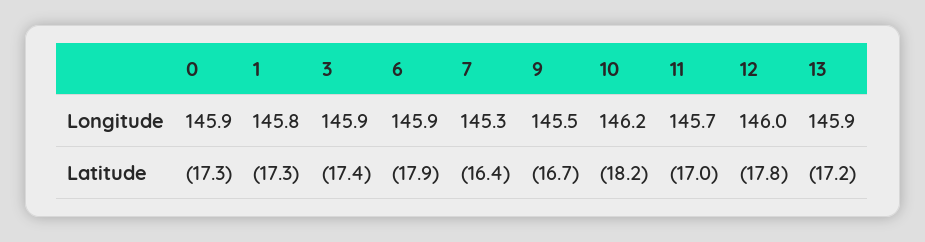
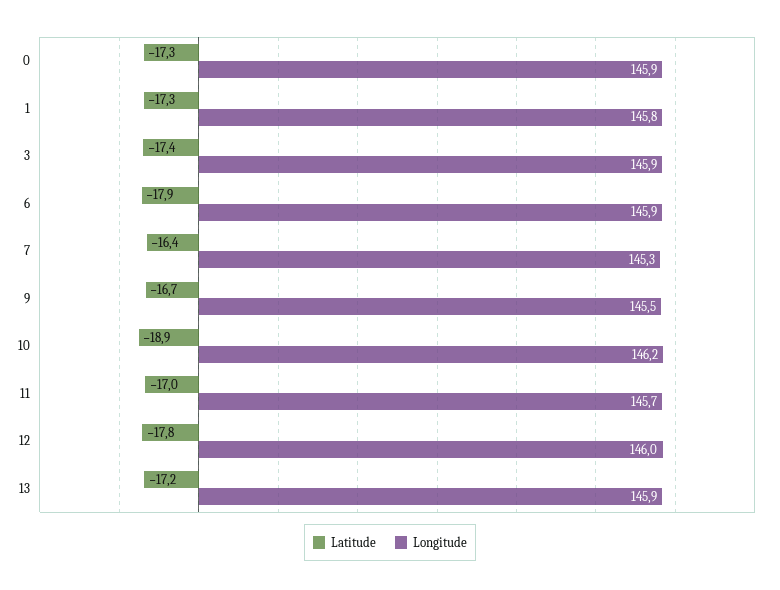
  {
    "Longitude": {
      "0": 145.9,
      "1": 145.8,
      "3": 145.9,
      "6": 145.9,
      "7": 145.3,
      "9": 145.5,
      "10": 146.2,
      "11": 145.7,
      "12": 146,
      "13": 145.9
    },
    "Latitude": {
      "0": -17.3,
      "1": -17.3,
      "3": -17.4,
      "6": -17.9,
      "7": -16.4,
      "9": -16.7,
-     "10": -18.2,
+     "10": -18.9,
      "11": -17,
      "12": -17.8,
      "13": -17.2
    }
  }

